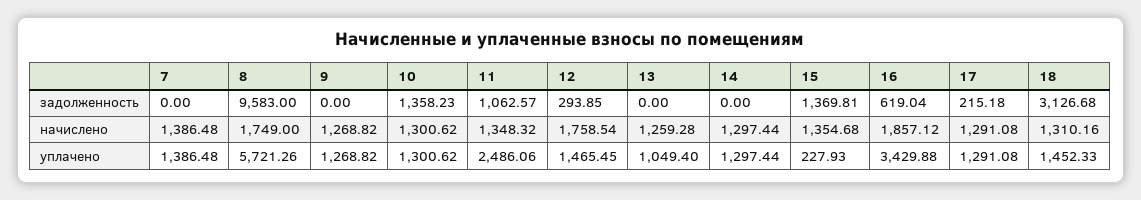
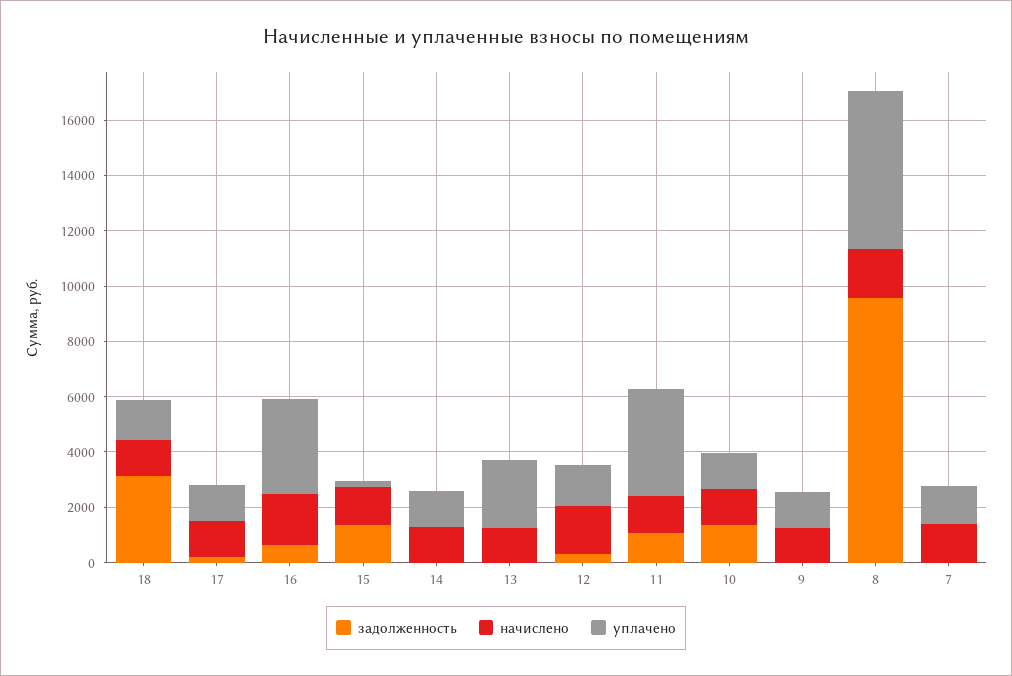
  {
    "задолженность": {
      "7": 0,
      "8": 9583,
      "9": 0,
      "10": 1358.23,
      "11": 1062.57,
      "12": 293.85,
      "13": 0,
      "14": 0,
      "15": 1369.81,
      "16": 619.04,
      "17": 215.18,
      "18": 3126.68
    },
    "начислено": {
      "7": 1386.48,
      "8": 1749,
      "9": 1268.82,
      "10": 1300.62,
      "11": 1348.32,
      "12": 1758.54,
      "13": 1259.28,
      "14": 1297.44,
      "15": 1354.68,
      "16": 1857.12,
      "17": 1291.08,
      "18": 1310.16
    },
    "уплачено": {
      "7": 1386.48,
      "8": 5721.26,
      "9": 1268.82,
      "10": 1300.62,
-     "11": 2486.06,
+     "11": 4000,
      "12": 1465.45,
-     "13": 1049.4,
+     "13": 2500,
      "14": 1297.44,
      "15": 227.93,
      "16": 3429.88,
      "17": 1291.08,
      "18": 1452.33
    }
  }

